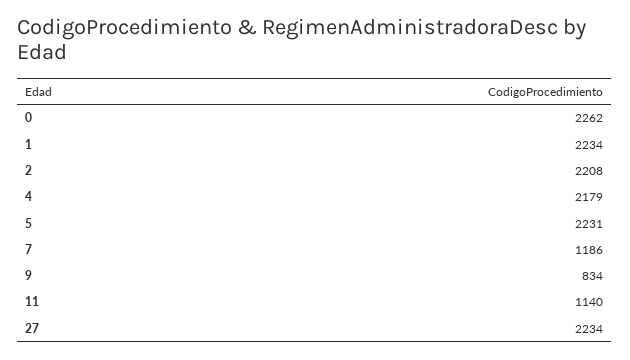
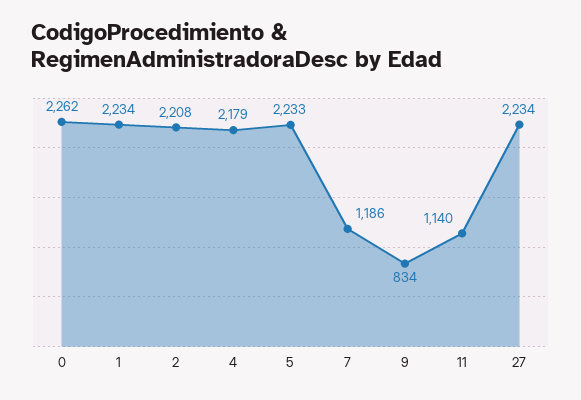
  {
    "0": 2262,
    "1": 2234,
    "2": 2208,
    "4": 2179,
-   "5": 2231,
+   "5": 2233,
    "7": 1186,
    "9": 834,
    "11": 1140,
    "27": 2234
  }

